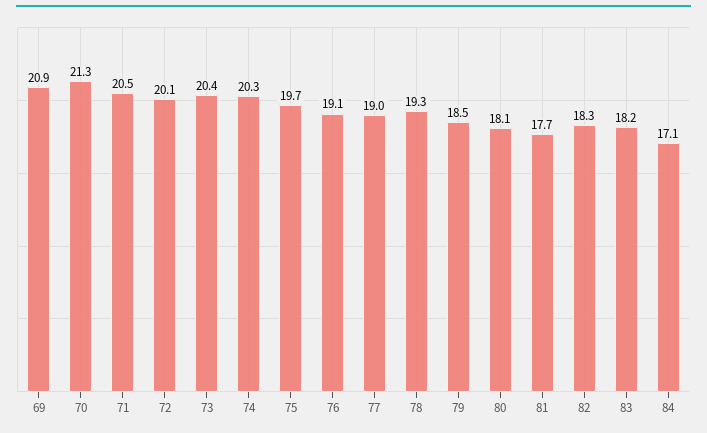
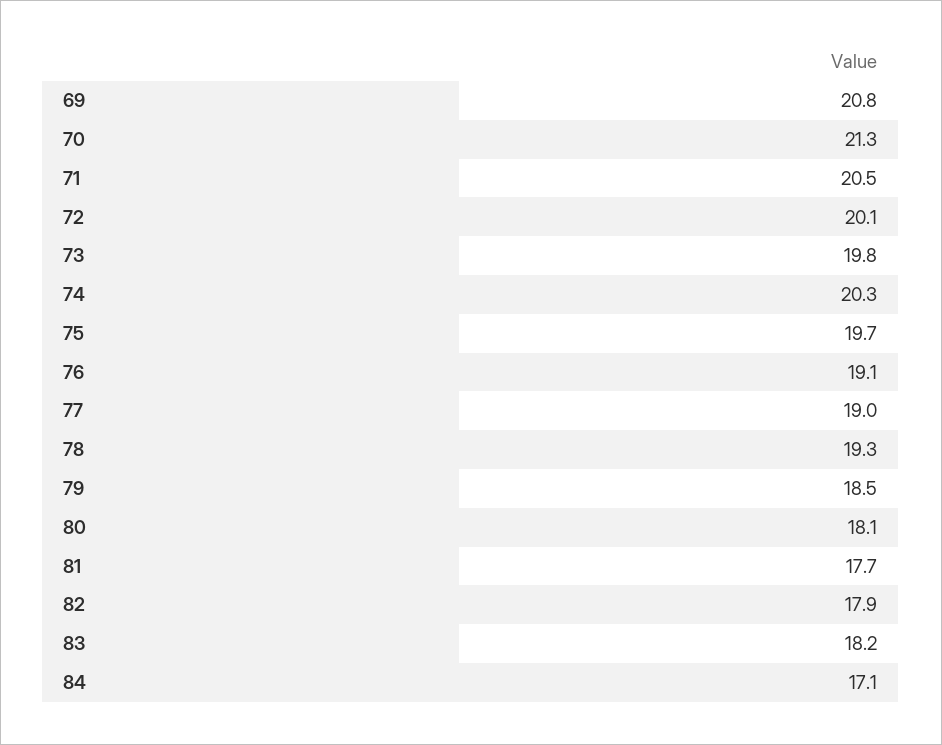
  {
-   "69": 20.9,
+   "69": 20.8,
    "70": 21.3,
    "71": 20.5,
    "72": 20.1,
-   "73": 20.4,
+   "73": 19.8,
    "74": 20.3,
    "75": 19.7,
    "76": 19.1,
    "77": 19,
    "78": 19.3,
    "79": 18.5,
    "80": 18.1,
    "81": 17.7,
-   "82": 18.3,
+   "82": 17.9,
    "83": 18.2,
    "84": 17.1
  }

